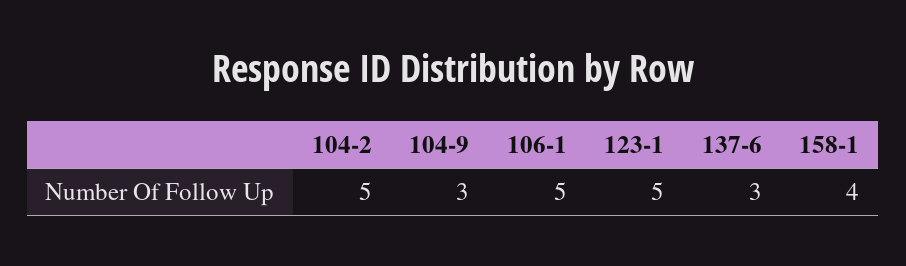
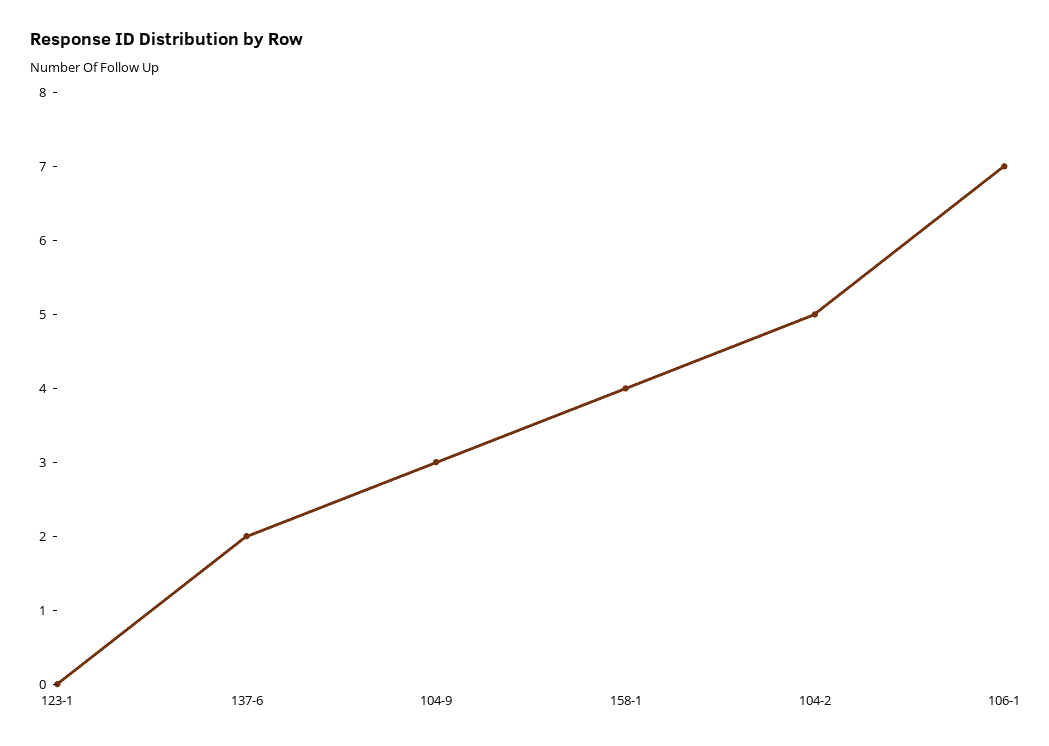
  {
    "104-2": 5,
    "104-9": 3,
-   "106-1": 5,
+   "106-1": 7,
-   "123-1": 5,
+   "123-1": 0,
-   "137-6": 3,
+   "137-6": 2,
    "158-1": 4
  }

